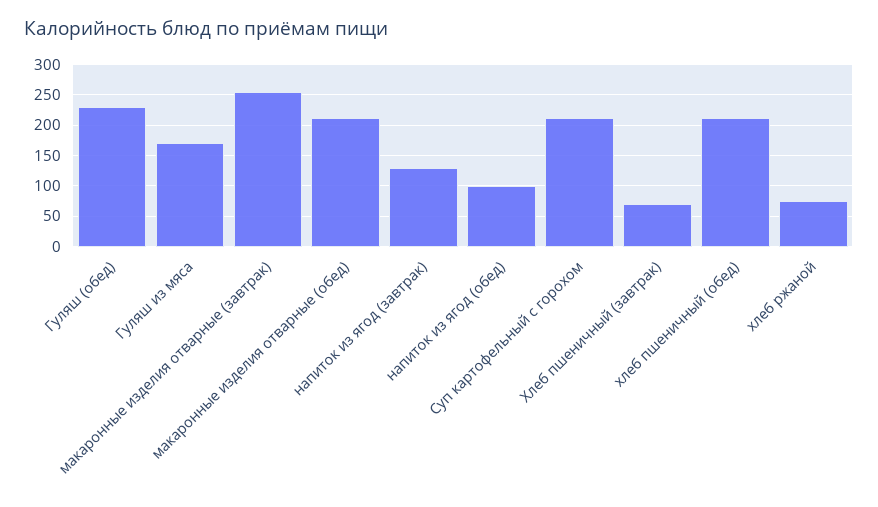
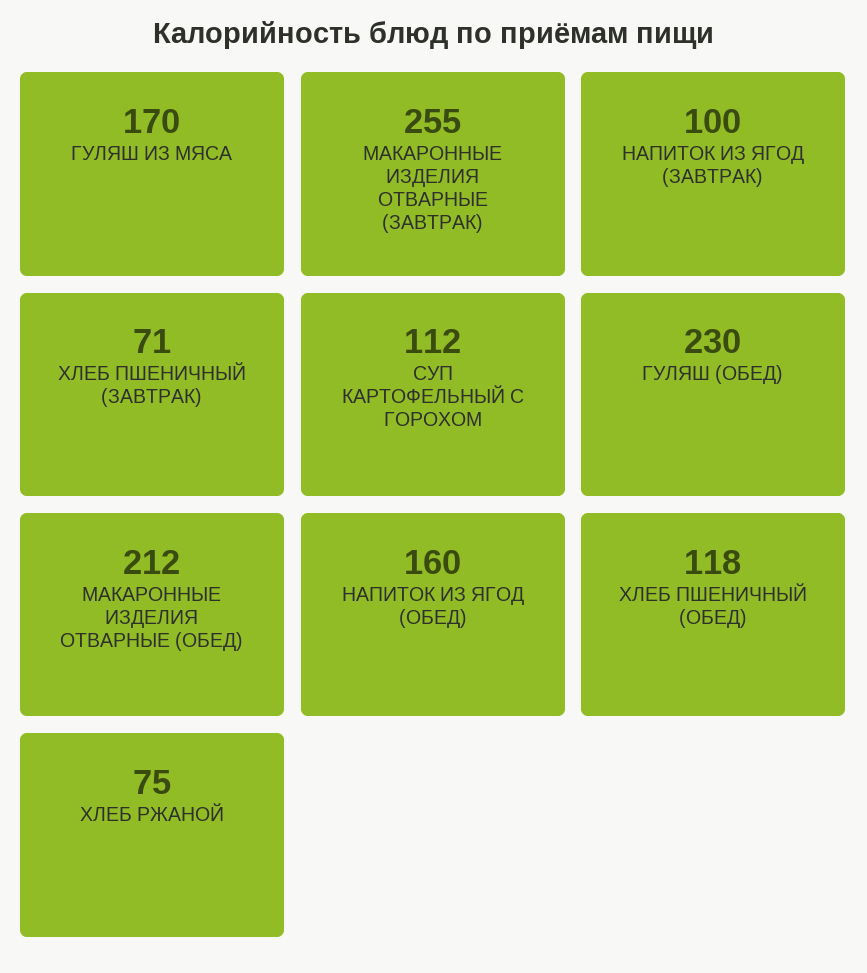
  {
    "Гуляш (обед)": 230,
    "Гуляш из мяса": 170,
    "макаронные изделия отварные (завтрак)": 255,
    "макаронные изделия отварные (обед)": 212,
-   "напиток из ягод (завтрак)": 130,
+   "напиток из ягод (завтрак)": 100,
-   "напиток из ягод (обед)": 100,
+   "напиток из ягод (обед)": 160,
-   "Суп картофельный с горохом": 210,
+   "Суп картофельный с горохом": 112,
    "Хлеб пшеничный (завтрак)": 71,
-   "хлеб пшеничный (обед)": 210,
+   "хлеб пшеничный (обед)": 118,
    "хлеб ржаной": 75
  }

